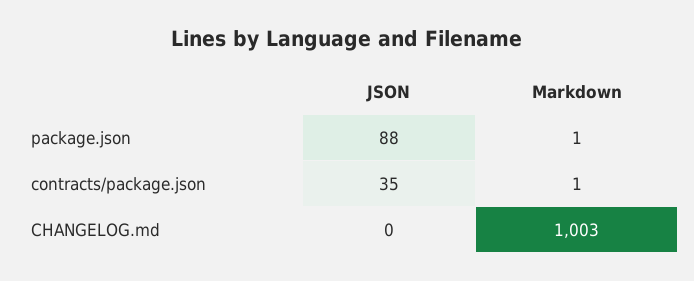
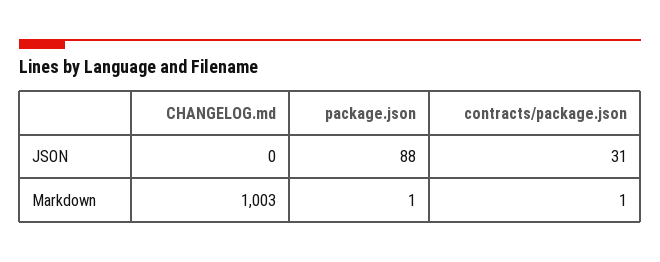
  {
    "JSON": {
      "package.json": 88,
-     "contracts/package.json": 35,
+     "contracts/package.json": 31,
      "CHANGELOG.md": 0
    },
    "Markdown": {
      "package.json": 1,
      "contracts/package.json": 1,
      "CHANGELOG.md": 1003
    }
  }

